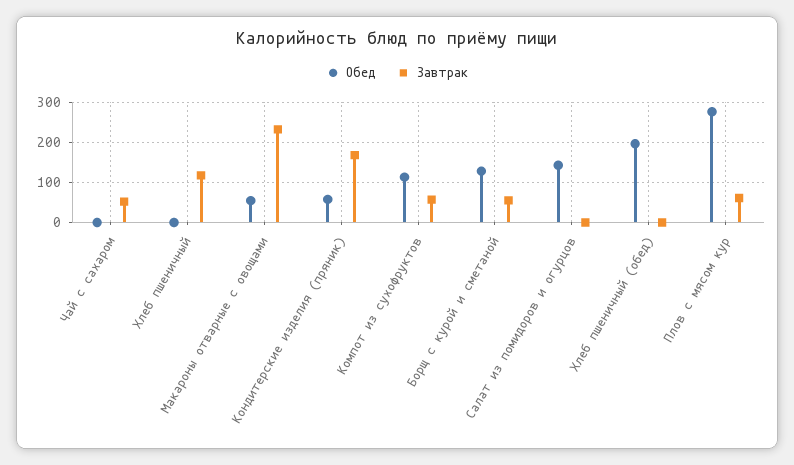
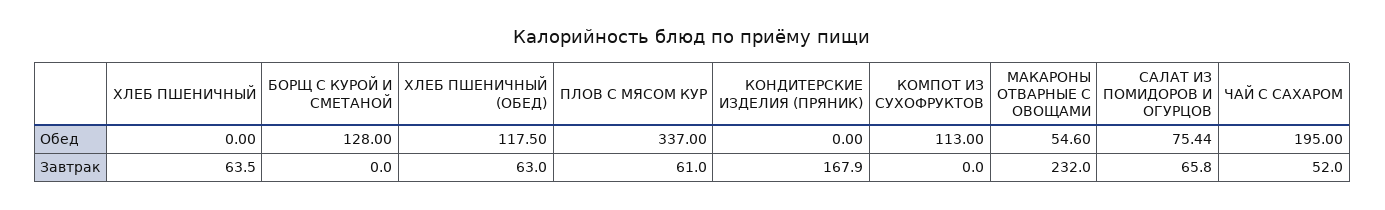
  {
    "Обед": {
-     "Чай с сахаром": 0,
+     "Чай с сахаром": 195,
      "Хлеб пшеничный": 0,
      "Макароны отварные с овощами": 54.6,
-     "Кондитерские изделия (пряник)": 60,
+     "Кондитерские изделия (пряник)": 0,
      "Компот из сухофруктов": 113,
      "Борщ с курой и сметаной": 128,
-     "Салат из помидоров и огурцов": 140,
+     "Салат из помидоров и огурцов": 75.44,
-     "Хлеб пшеничный (обед)": 200,
+     "Хлеб пшеничный (обед)": 117.5,
-     "Плов с мясом кур": 280
+     "Плов с мясом кур": 337
    },
    "Завтрак": {
      "Чай с сахаром": 52,
-     "Хлеб пшеничный": 120,
+     "Хлеб пшеничный": 63.5,
      "Макароны отварные с овощами": 232,
      "Кондитерские изделия (пряник)": 167.9,
-     "Компот из сухофруктов": 60,
+     "Компот из сухофруктов": 0,
-     "Борщ с курой и сметаной": 60,
+     "Борщ с курой и сметаной": 0,
-     "Салат из помидоров и огурцов": 0,
+     "Салат из помидоров и огурцов": 65.8,
-     "Хлеб пшеничный (обед)": 0,
+     "Хлеб пшеничный (обед)": 63,
      "Плов с мясом кур": 61
    }
  }

